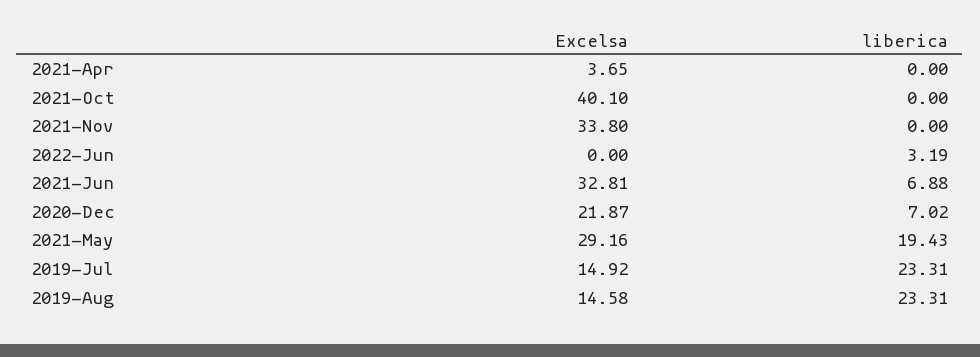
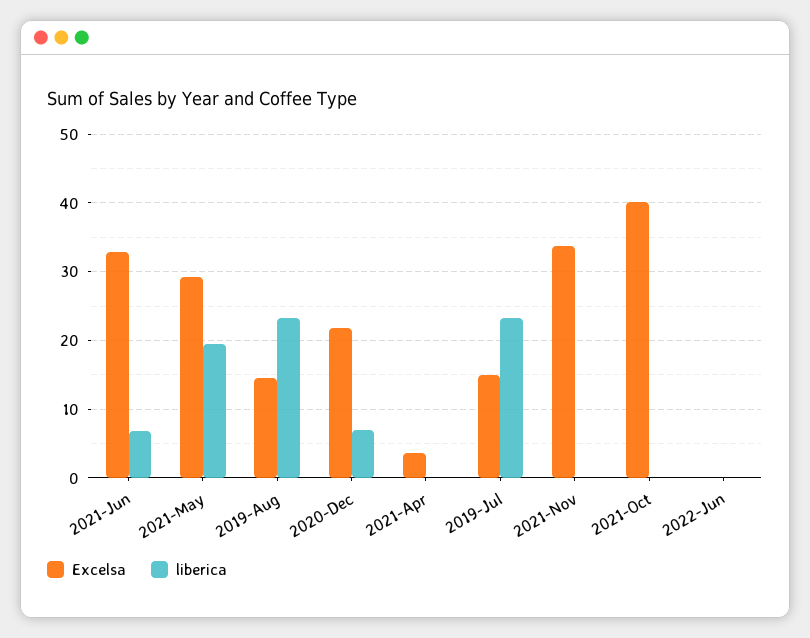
  {
    "Excelsa": {
      "2021-Apr": 3.65,
      "2021-Oct": 40.1,
      "2021-Nov": 33.8,
      "2022-Jun": 0,
      "2021-Jun": 32.81,
      "2020-Dec": 21.87,
      "2021-May": 29.16,
      "2019-Jul": 14.92,
      "2019-Aug": 14.58
    },
    "liberica": {
      "2021-Apr": 0,
      "2021-Oct": 0,
      "2021-Nov": 0,
-     "2022-Jun": 3.19,
+     "2022-Jun": 0,
      "2021-Jun": 6.88,
      "2020-Dec": 7.02,
      "2021-May": 19.43,
      "2019-Jul": 23.31,
      "2019-Aug": 23.31
    }
  }

